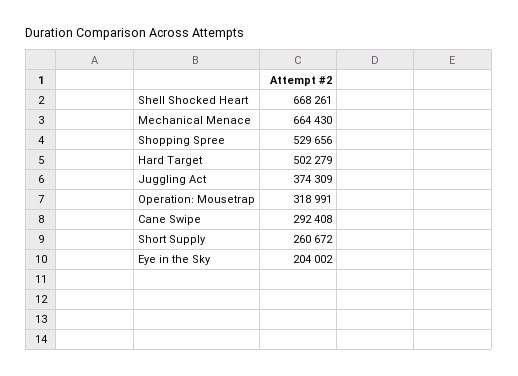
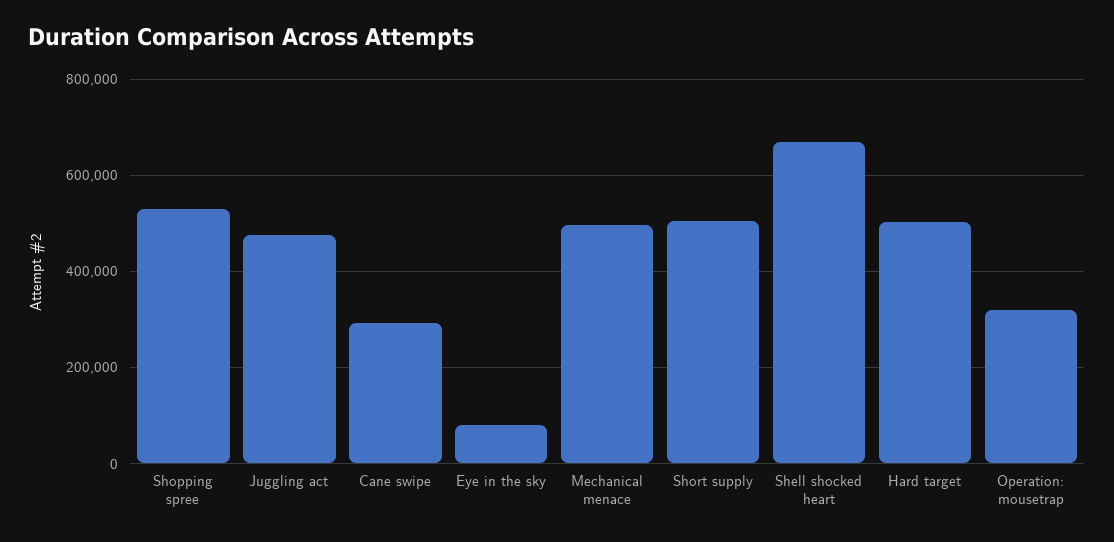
  {
    "Shell Shocked Heart": 668261,
-   "Mechanical Menace": 664430,
+   "Mechanical Menace": 500000,
    "Shopping Spree": 529656,
    "Hard Target": 502279,
-   "Juggling Act": 374309,
+   "Juggling Act": 480000,
    "Operation: Mousetrap": 318991,
    "Cane Swipe": 292408,
-   "Short Supply": 260672,
+   "Short Supply": 500000,
-   "Eye in the Sky": 204002
+   "Eye in the Sky": 80000
  }

